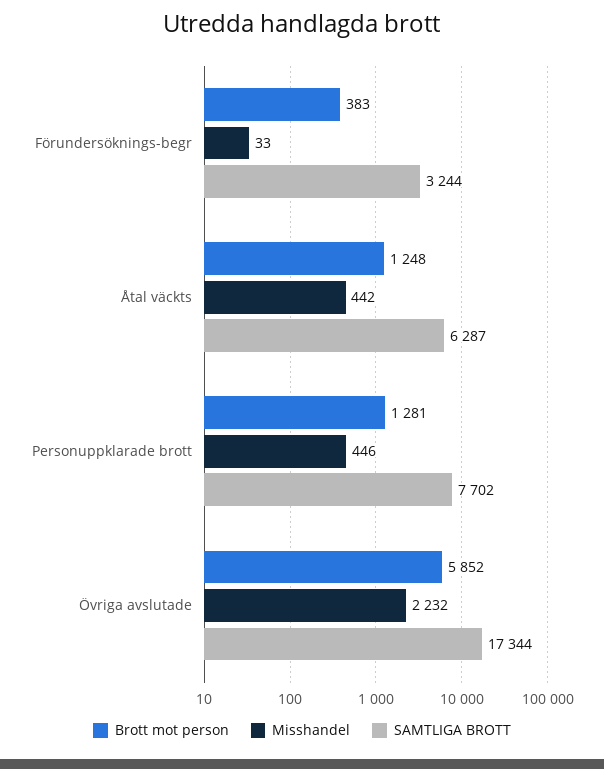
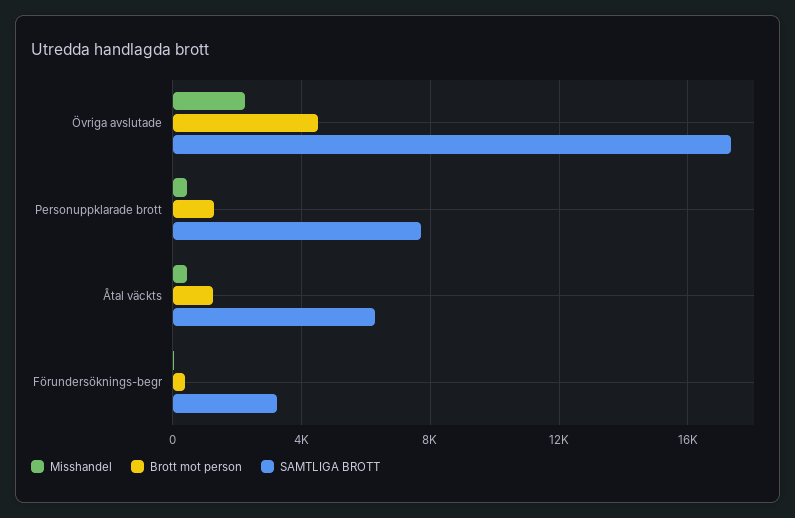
  {
    "Brott mot person": {
      "Förundersöknings-begr": 383,
      "Åtal väckts": 1248,
      "Personuppklarade brott": 1281,
-     "Övriga avslutade": 5852
+     "Övriga avslutade": 4500
    },
    "Misshandel": {
      "Förundersöknings-begr": 33,
      "Åtal väckts": 442,
      "Personuppklarade brott": 446,
      "Övriga avslutade": 2232
    },
    "SAMTLIGA BROTT": {
      "Förundersöknings-begr": 3244,
      "Åtal väckts": 6287,
      "Personuppklarade brott": 7702,
      "Övriga avslutade": 17344
    }
  }

